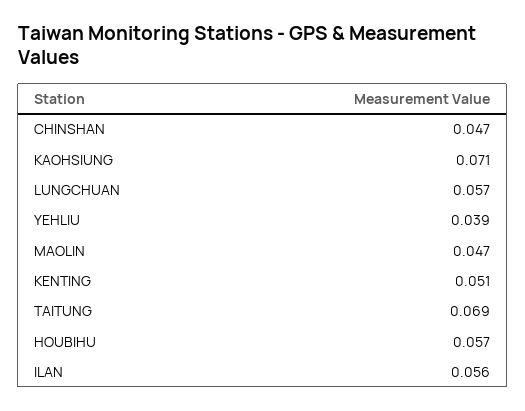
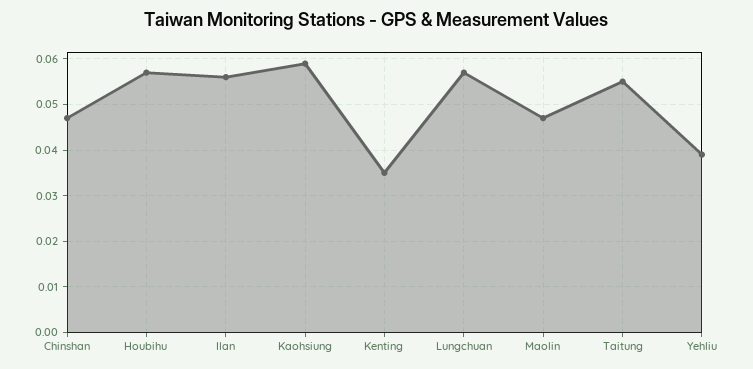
  {
    "CHINSHAN": 0.047,
-   "KAOHSIUNG": 0.071,
+   "KAOHSIUNG": 0.06,
    "LUNGCHUAN": 0.057,
    "YEHLIU": 0.039,
    "MAOLIN": 0.047,
-   "KENTING": 0.051,
+   "KENTING": 0.035,
-   "TAITUNG": 0.069,
+   "TAITUNG": 0.055,
    "HOUBIHU": 0.057,
    "ILAN": 0.056
  }

